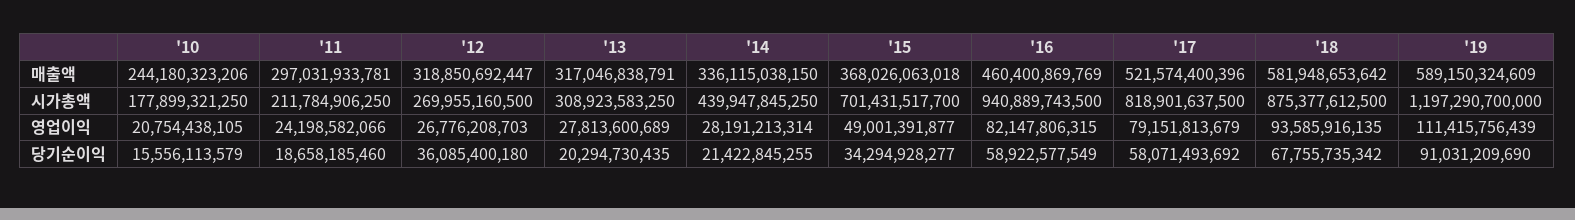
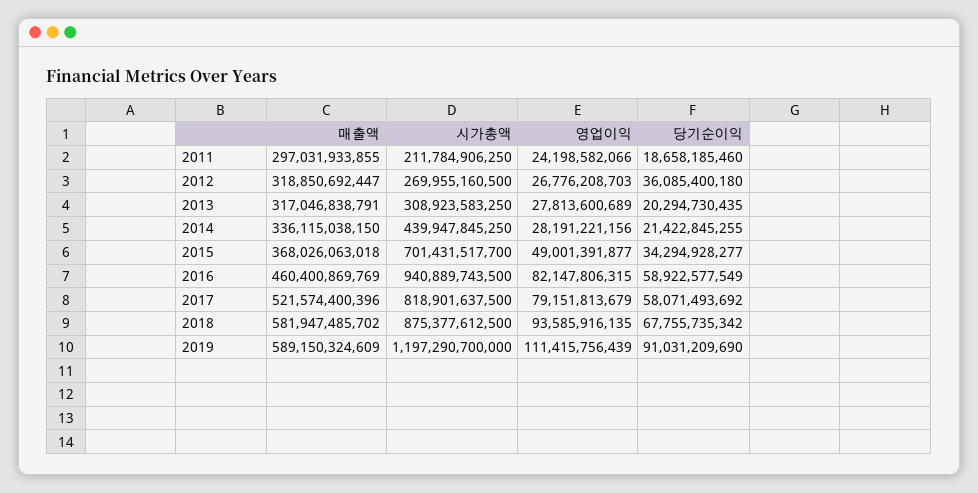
  {
-   "'10": {
-     "매출액": 244180323206,
-     "시가총액": 177899321250,
-     "영업이익": 20754438105,
-     "당기순이익": 15556113579
-   },
    "'11": {
-     "매출액": 297031933781,
+     "매출액": 297031933855,
      "시가총액": 211784906250,
      "영업이익": 24198582066,
      "당기순이익": 18658185460
    },
    "'12": {
      "매출액": 318850692447,
      "시가총액": 269955160500,
      "영업이익": 26776208703,
      "당기순이익": 36085400180
    },
    "'13": {
      "매출액": 317046838791,
      "시가총액": 308923583250,
      "영업이익": 27813600689,
      "당기순이익": 20294730435
    },
    "'14": {
      "매출액": 336115038150,
      "시가총액": 439947845250,
-     "영업이익": 28191213314,
+     "영업이익": 28191221156,
      "당기순이익": 21422845255
    },
    "'15": {
      "매출액": 368026063018,
      "시가총액": 701431517700,
      "영업이익": 49001391877,
      "당기순이익": 34294928277
    },
    "'16": {
      "매출액": 460400869769,
      "시가총액": 940889743500,
      "영업이익": 82147806315,
      "당기순이익": 58922577549
    },
    "'17": {
      "매출액": 521574400396,
      "시가총액": 818901637500,
      "영업이익": 79151813679,
      "당기순이익": 58071493692
    },
    "'18": {
-     "매출액": 581948653642,
+     "매출액": 581947485702,
      "시가총액": 875377612500,
      "영업이익": 93585916135,
      "당기순이익": 67755735342
    },
    "'19": {
      "매출액": 589150324609,
      "시가총액": 1197290700000,
      "영업이익": 111415756439,
      "당기순이익": 91031209690
    }
  }

